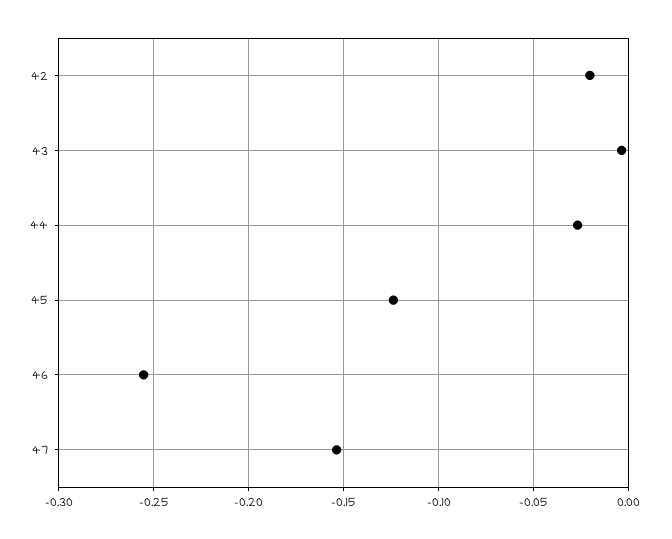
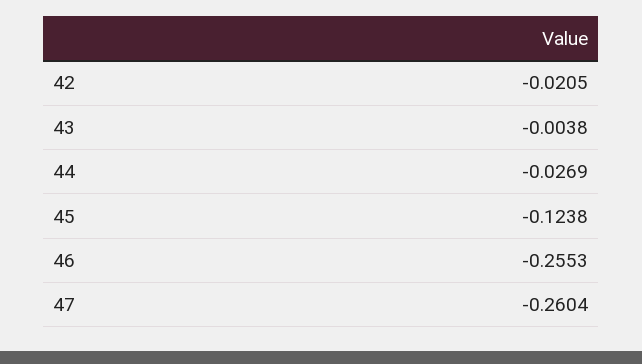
  {
    "42": -0.0205,
    "43": -0.0038,
    "44": -0.0269,
    "45": -0.1238,
    "46": -0.2553,
-   "47": -0.155
+   "47": -0.2604
  }

